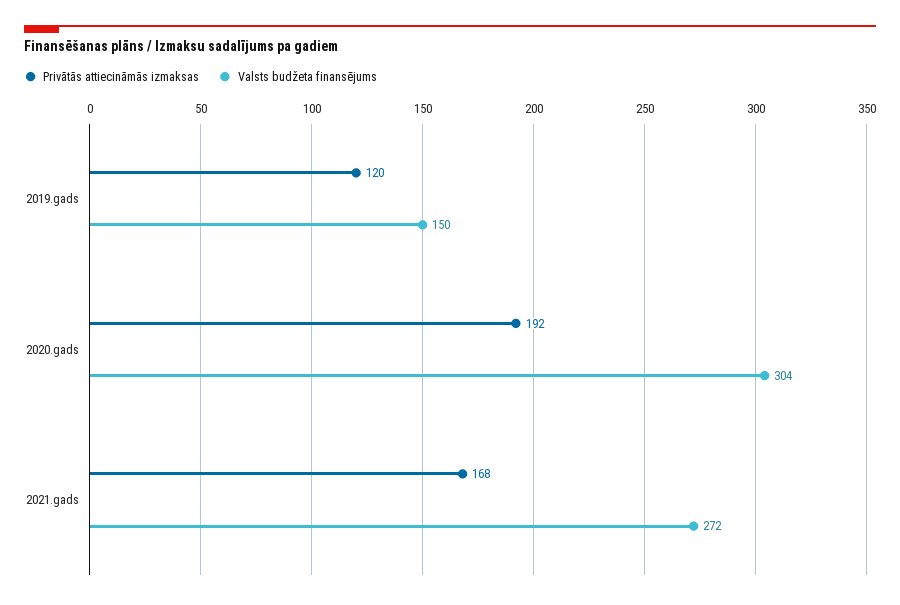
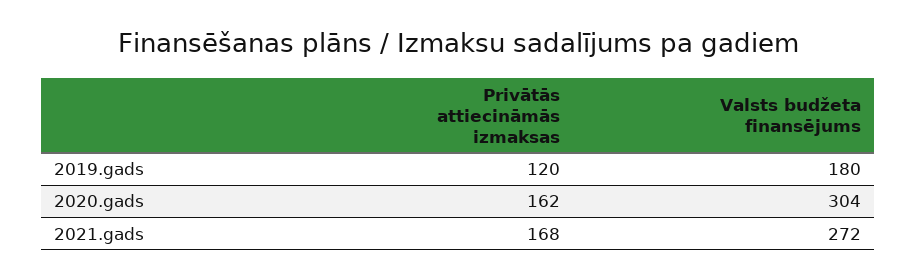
  {
    "Privātās attiecināmās izmaksas": {
      "2019.gads": 120,
-     "2020.gads": 192,
+     "2020.gads": 162,
      "2021.gads": 168
    },
    "Valsts budžeta finansējums": {
-     "2019.gads": 150,
+     "2019.gads": 180,
      "2020.gads": 304,
      "2021.gads": 272
    }
  }

